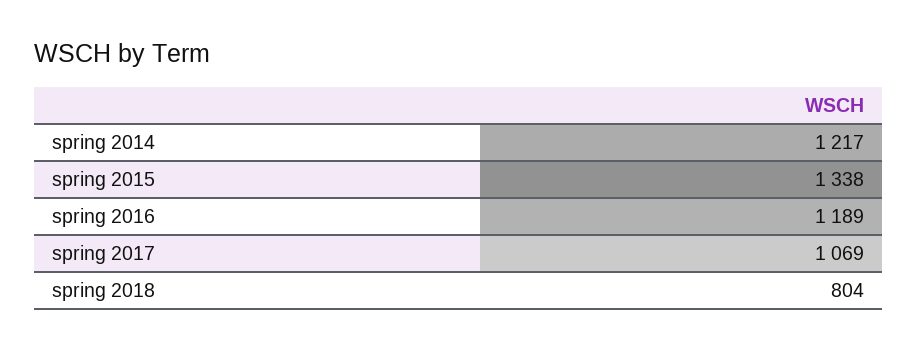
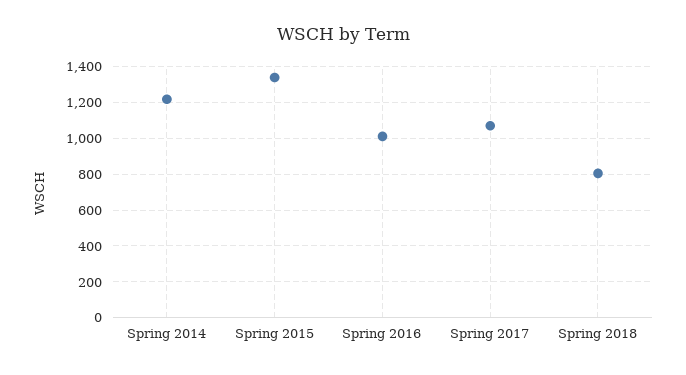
  {
    "spring 2014": 1217,
    "spring 2015": 1338,
-   "spring 2016": 1189,
+   "spring 2016": 1000,
    "spring 2017": 1069,
    "spring 2018": 804
  }

